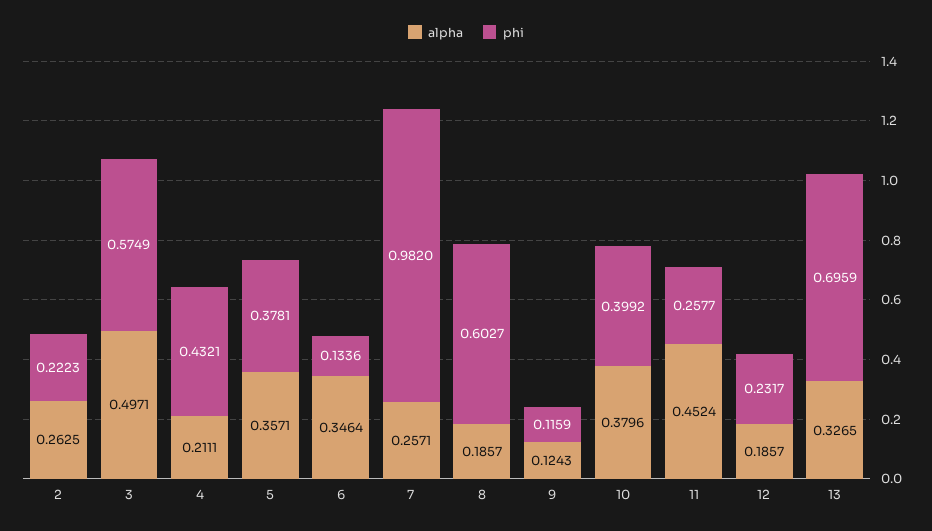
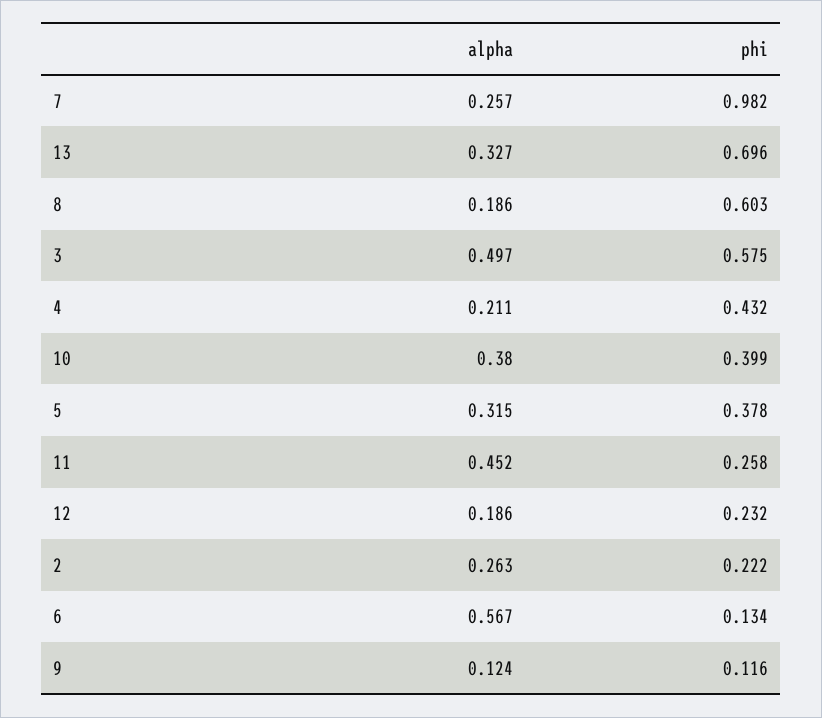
  {
    "alpha": {
      "2": 0.2625,
      "3": 0.4971,
      "4": 0.2111,
-     "5": 0.3571,
+     "5": 0.315,
-     "6": 0.3464,
+     "6": 0.567,
      "7": 0.2571,
      "8": 0.1857,
      "9": 0.1243,
      "10": 0.3796,
      "11": 0.4524,
      "12": 0.1857,
      "13": 0.3265
    },
    "phi": {
      "2": 0.2223,
      "3": 0.5749,
      "4": 0.4321,
      "5": 0.3781,
      "6": 0.1336,
      "7": 0.982,
      "8": 0.6027,
      "9": 0.1159,
      "10": 0.3992,
      "11": 0.2577,
      "12": 0.2317,
      "13": 0.6959
    }
  }

